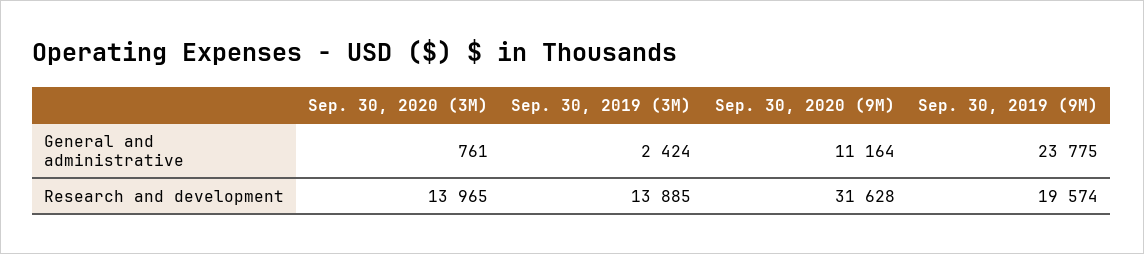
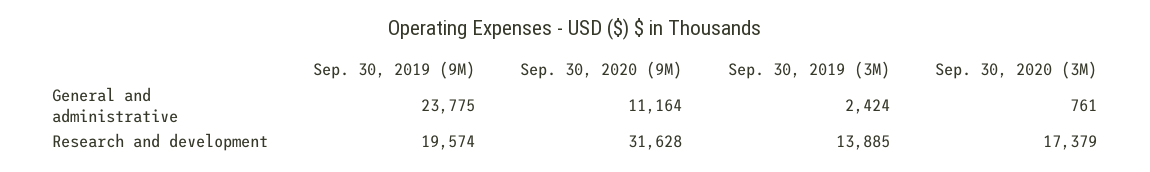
  {
    "Sep. 30, 2020 (3M)": {
      "General and administrative": 761,
-     "Research and development": 13965
+     "Research and development": 17379
    },
    "Sep. 30, 2019 (3M)": {
      "General and administrative": 2424,
      "Research and development": 13885
    },
    "Sep. 30, 2020 (9M)": {
      "General and administrative": 11164,
      "Research and development": 31628
    },
    "Sep. 30, 2019 (9M)": {
      "General and administrative": 23775,
      "Research and development": 19574
    }
  }

